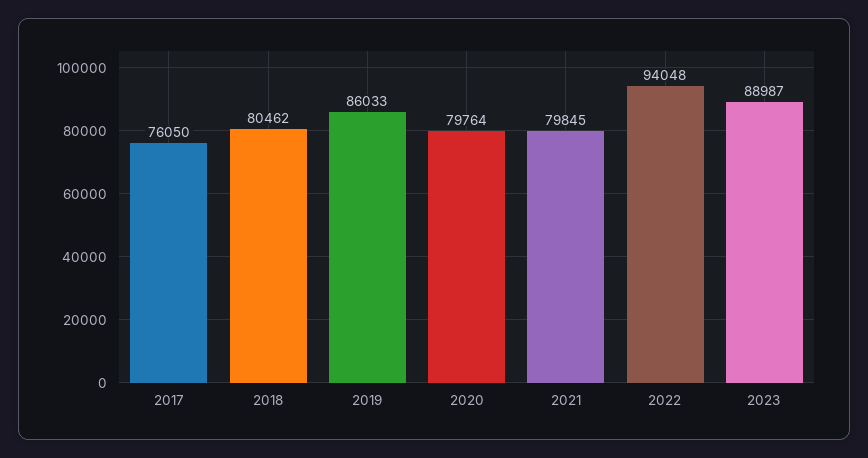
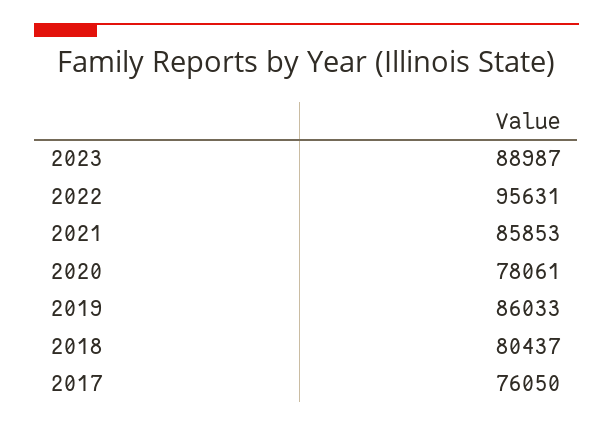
  {
    "2017": 76050,
-   "2018": 80462,
+   "2018": 80437,
    "2019": 86033,
-   "2020": 79764,
+   "2020": 78061,
-   "2021": 79845,
+   "2021": 85853,
-   "2022": 94048,
+   "2022": 95631,
    "2023": 88987
  }

